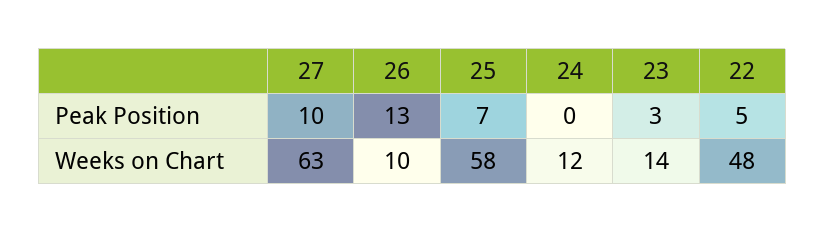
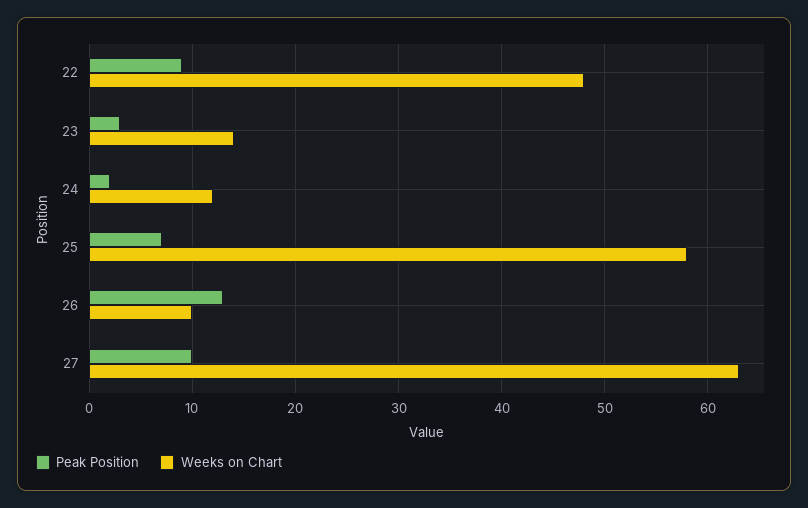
  {
    "Peak Position": {
      "27": 10,
      "26": 13,
      "25": 7,
-     "24": 0,
+     "24": 2,
      "23": 3,
-     "22": 5
+     "22": 9
    },
    "Weeks on Chart": {
      "27": 63,
      "26": 10,
      "25": 58,
      "24": 12,
      "23": 14,
      "22": 48
    }
  }

